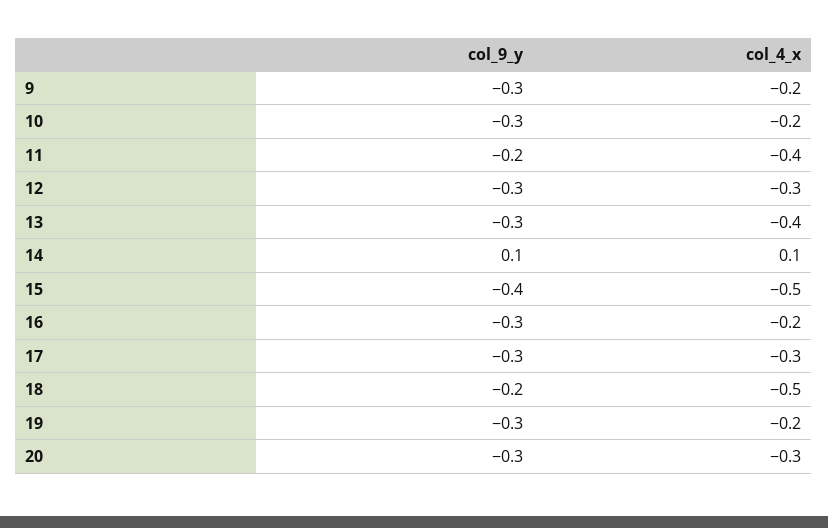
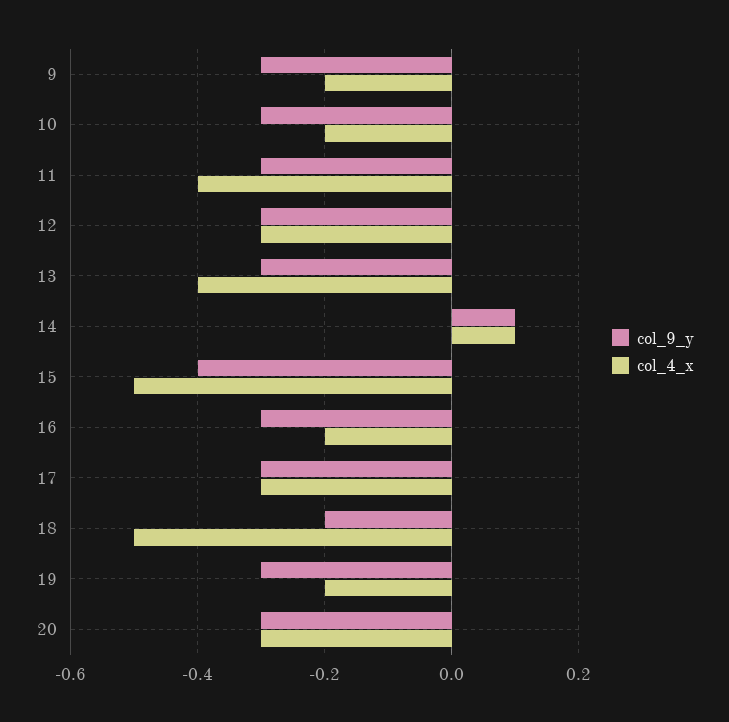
  {
    "col_9_y": {
      "9": -0.3,
      "10": -0.3,
-     "11": -0.2,
+     "11": -0.3,
      "12": -0.3,
      "13": -0.3,
      "14": 0.1,
      "15": -0.4,
      "16": -0.3,
      "17": -0.3,
      "18": -0.2,
      "19": -0.3,
      "20": -0.3
    },
    "col_4_x": {
      "9": -0.2,
      "10": -0.2,
      "11": -0.4,
      "12": -0.3,
      "13": -0.4,
      "14": 0.1,
      "15": -0.5,
      "16": -0.2,
      "17": -0.3,
      "18": -0.5,
      "19": -0.2,
      "20": -0.3
    }
  }

